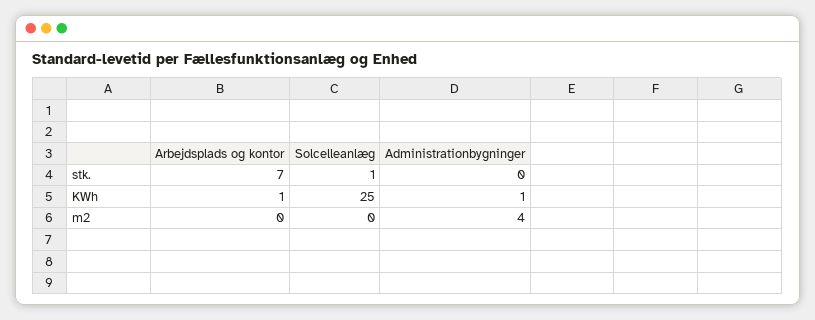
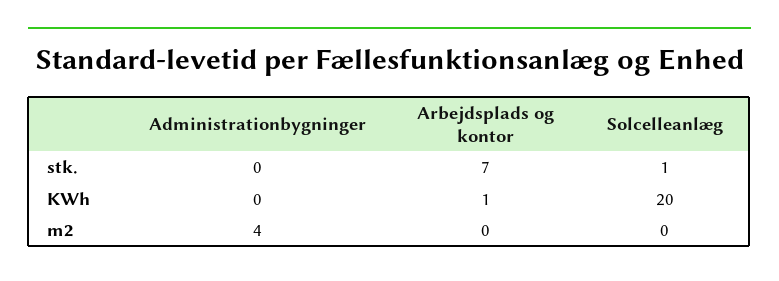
  {
    "Arbejdsplads og kontor": {
      "stk.": 7,
      "KWh": 1,
      "m2": 0
    },
    "Solcelleanlæg": {
      "stk.": 1,
-     "KWh": 25,
+     "KWh": 20,
      "m2": 0
    },
    "Administrationbygninger": {
      "stk.": 0,
-     "KWh": 1,
+     "KWh": 0,
      "m2": 4
    }
  }

